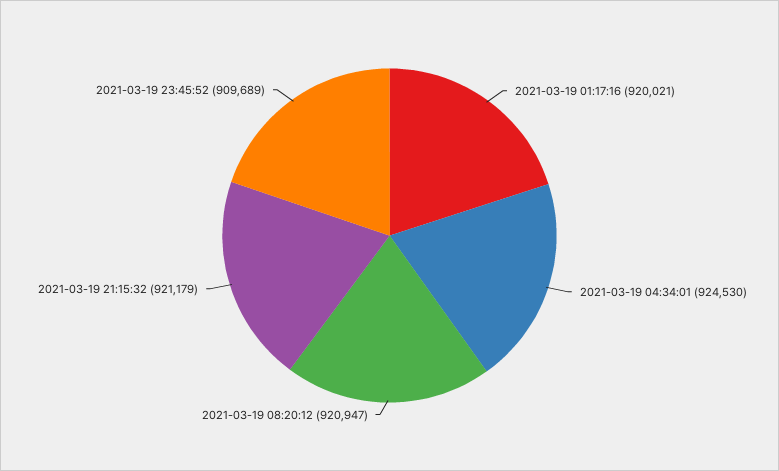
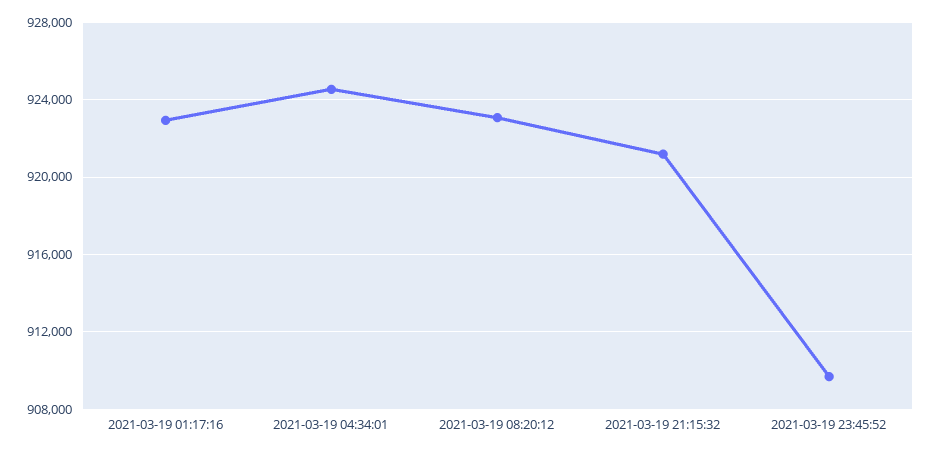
  {
-   "2021-03-19 01:17:16": 920021,
+   "2021-03-19 01:17:16": 923000,
    "2021-03-19 04:34:01": 924530,
-   "2021-03-19 08:20:12": 920947,
+   "2021-03-19 08:20:12": 923000,
    "2021-03-19 21:15:32": 921179,
    "2021-03-19 23:45:52": 909689
  }

